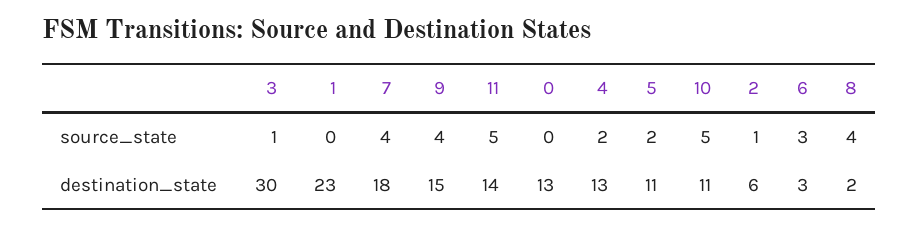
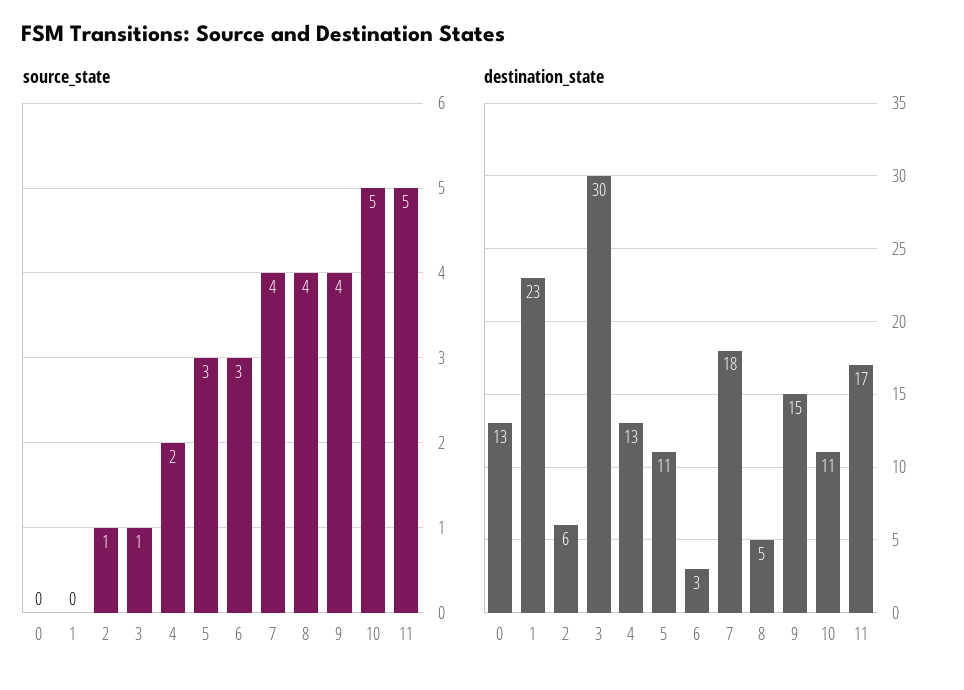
  {
    "source_state": {
      "3": 1,
      "1": 0,
      "7": 4,
      "9": 4,
      "11": 5,
      "0": 0,
      "4": 2,
-     "5": 2,
+     "5": 3,
      "10": 5,
      "2": 1,
      "6": 3,
      "8": 4
    },
    "destination_state": {
      "3": 30,
      "1": 23,
      "7": 18,
      "9": 15,
-     "11": 14,
+     "11": 17,
      "0": 13,
      "4": 13,
      "5": 11,
      "10": 11,
      "2": 6,
      "6": 3,
-     "8": 2
+     "8": 5
    }
  }

